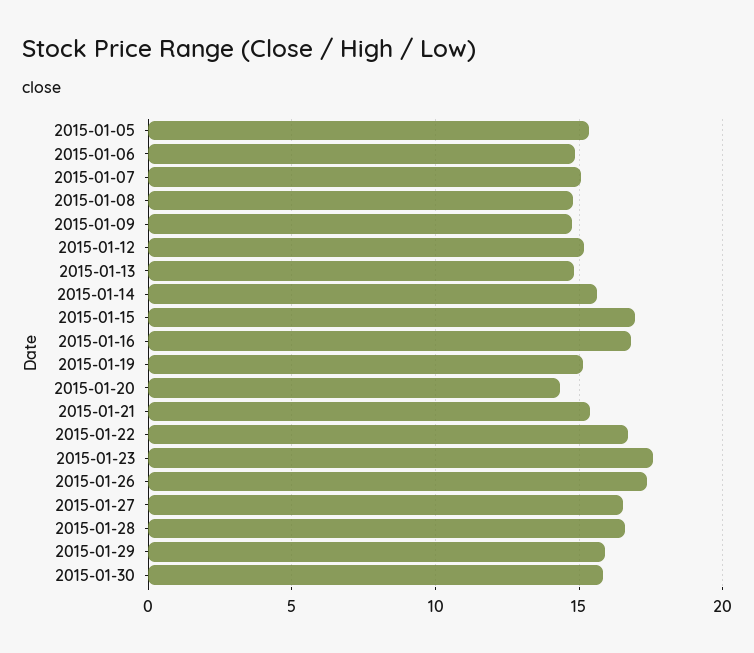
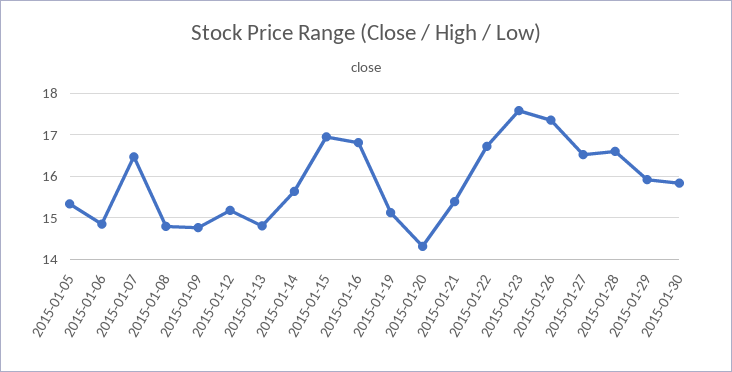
  {
    "2015-01-05": 15.4,
    "2015-01-06": 14.8,
-   "2015-01-07": 15,
+   "2015-01-07": 16.4,
    "2015-01-08": 14.8,
    "2015-01-09": 14.8,
    "2015-01-12": 15.2,
    "2015-01-13": 14.8,
    "2015-01-14": 15.6,
    "2015-01-15": 17,
    "2015-01-16": 16.8,
    "2015-01-19": 15.2,
    "2015-01-20": 14.4,
    "2015-01-21": 15.4,
    "2015-01-22": 16.8,
    "2015-01-23": 17.6,
    "2015-01-26": 17.4,
    "2015-01-27": 16.6,
    "2015-01-28": 16.6,
    "2015-01-29": 16,
    "2015-01-30": 15.8
  }

